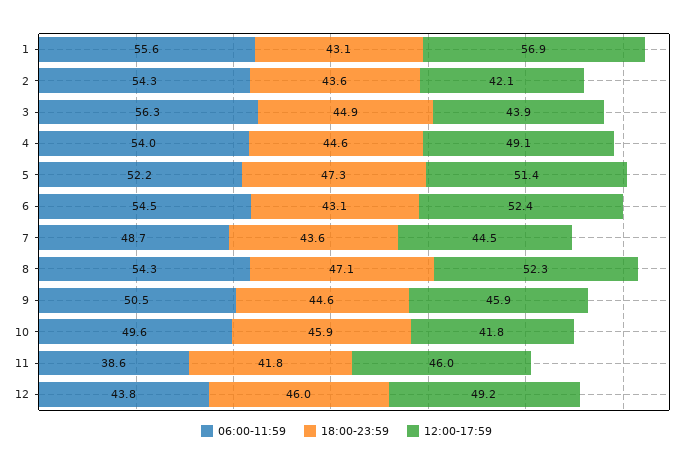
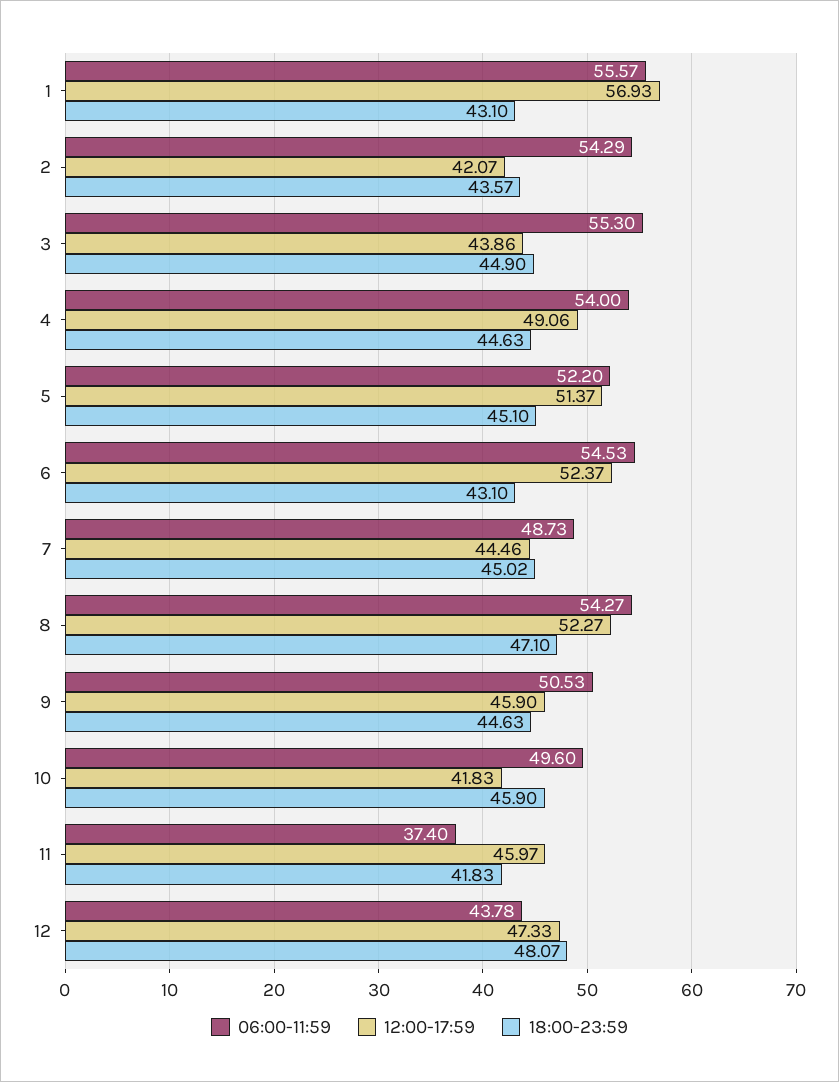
  {
    "06:00-11:59": {
      "1": 55.57,
      "2": 54.29,
-     "3": 56.3,
+     "3": 55.3,
      "4": 54,
      "5": 52.2,
      "6": 54.53,
      "7": 48.73,
      "8": 54.27,
      "9": 50.53,
      "10": 49.6,
-     "11": 38.6,
+     "11": 37.4,
      "12": 43.78
    },
    "18:00-23:59": {
      "1": 43.1,
      "2": 43.57,
      "3": 44.9,
      "4": 44.63,
-     "5": 47.3,
+     "5": 45.1,
      "6": 43.1,
-     "7": 43.6,
+     "7": 45.02,
      "8": 47.1,
      "9": 44.63,
      "10": 45.9,
      "11": 41.83,
-     "12": 46
+     "12": 48.07
    },
    "12:00-17:59": {
      "1": 56.93,
      "2": 42.07,
      "3": 43.86,
      "4": 49.06,
      "5": 51.37,
      "6": 52.37,
      "7": 44.46,
      "8": 52.27,
      "9": 45.9,
      "10": 41.83,
      "11": 45.97,
-     "12": 49.2
+     "12": 47.33
    }
  }

